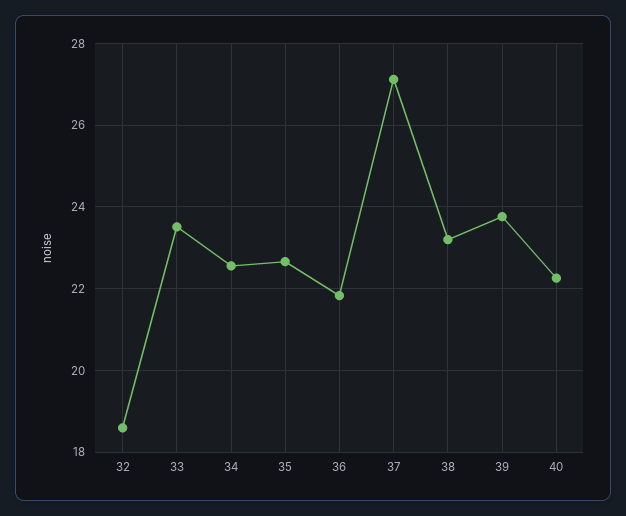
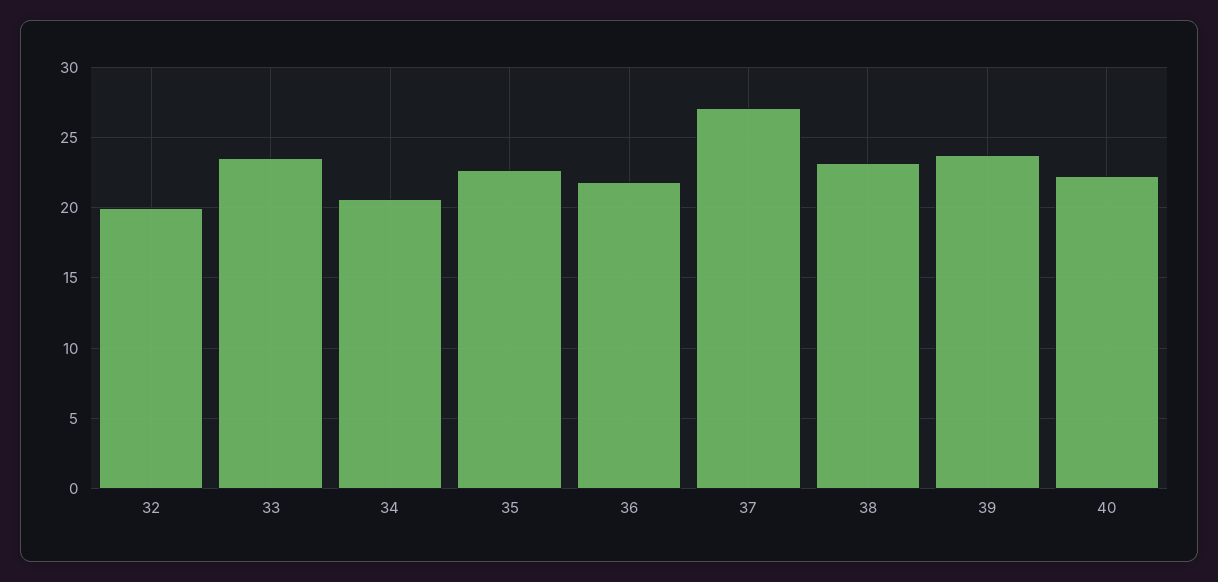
  {
-   "32": 18.6,
+   "32": 20,
    "33": 23.6,
-   "34": 22.6,
+   "34": 20.5,
    "35": 22.6,
    "36": 21.8,
    "37": 27.2,
    "38": 23.2,
    "39": 23.8,
    "40": 22.2
  }

